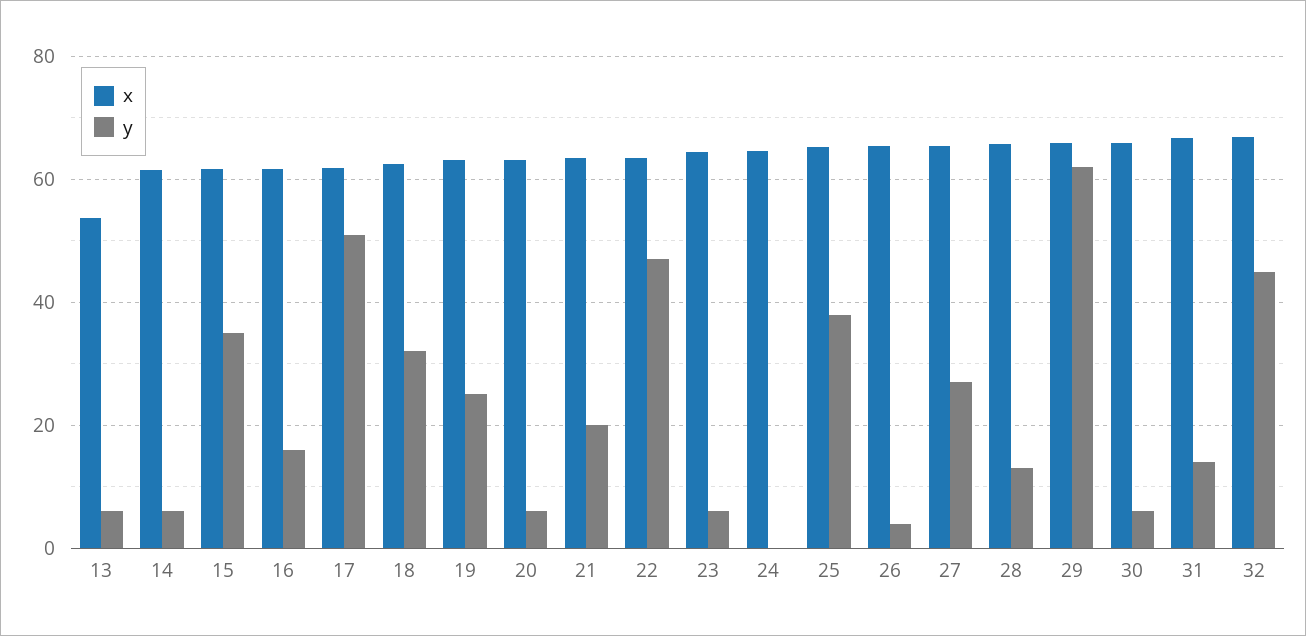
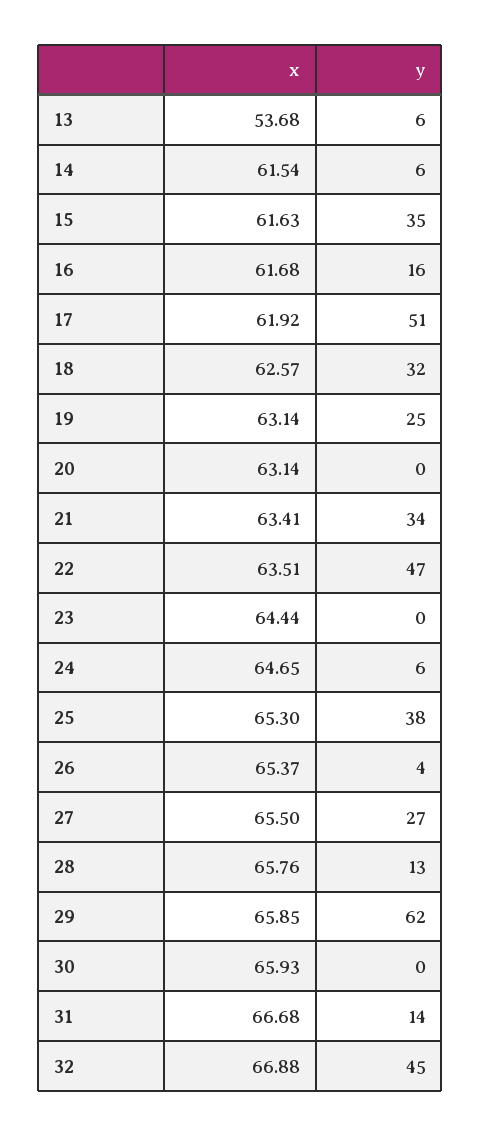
  {
    "x": {
      "13": 53.68,
      "14": 61.54,
      "15": 61.63,
      "16": 61.68,
      "17": 61.92,
      "18": 62.57,
      "19": 63.14,
      "20": 63.14,
      "21": 63.41,
      "22": 63.51,
      "23": 64.44,
      "24": 64.65,
      "25": 65.3,
      "26": 65.37,
      "27": 65.5,
      "28": 65.76,
      "29": 65.85,
      "30": 65.93,
      "31": 66.68,
      "32": 66.88
    },
    "y": {
      "13": 6,
      "14": 6,
      "15": 35,
      "16": 16,
      "17": 51,
      "18": 32,
      "19": 25,
-     "20": 6,
+     "20": 0,
-     "21": 20,
+     "21": 34,
      "22": 47,
-     "23": 6,
+     "23": 0,
-     "24": 0,
+     "24": 6,
      "25": 38,
      "26": 4,
      "27": 27,
      "28": 13,
      "29": 62,
-     "30": 6,
+     "30": 0,
      "31": 14,
      "32": 45
    }
  }

